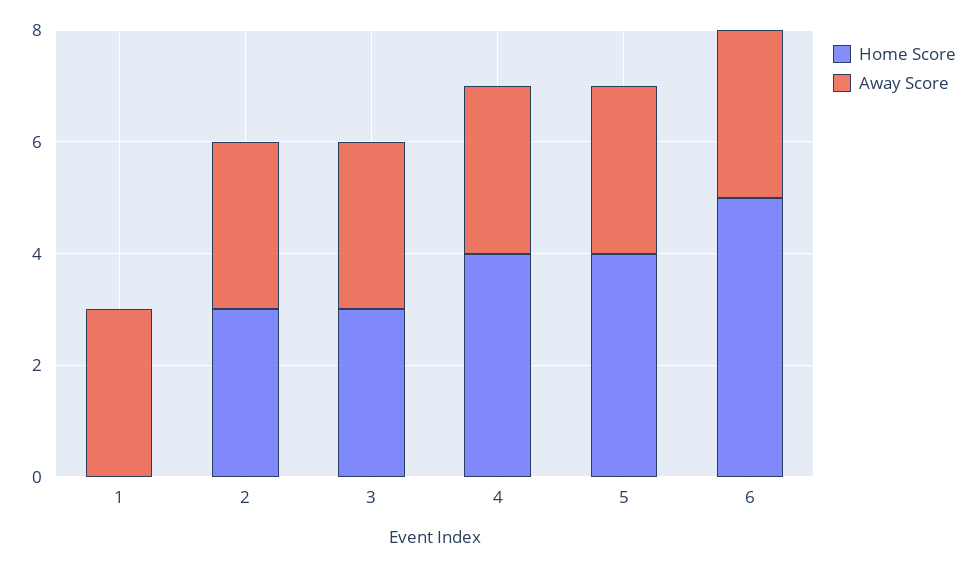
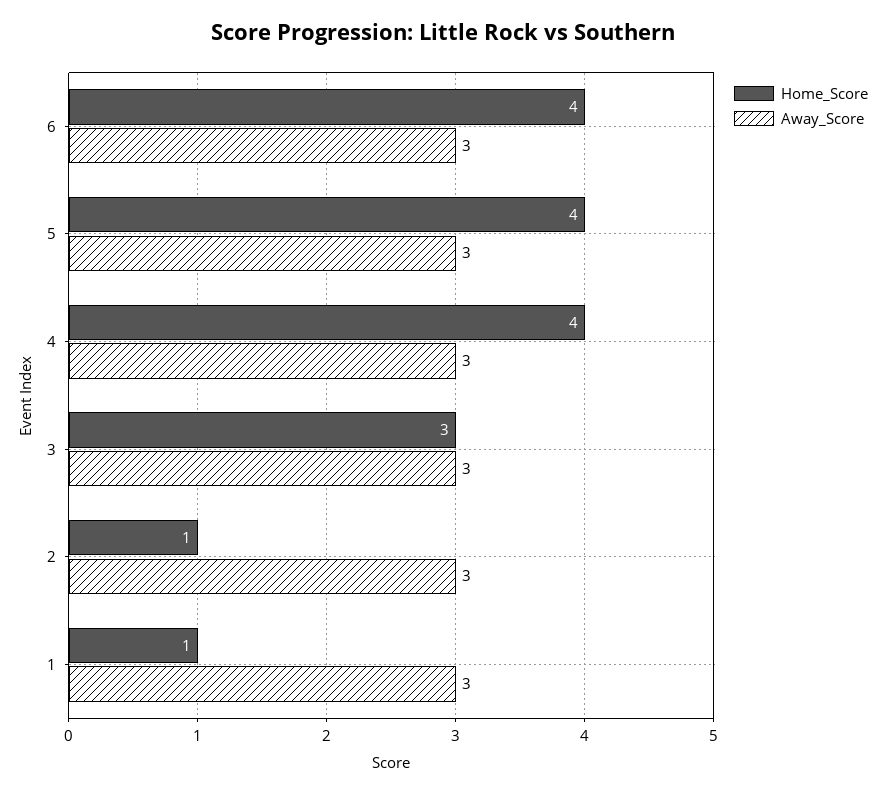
  {
    "Home Score": {
-     "1": 0,
+     "1": 1,
-     "2": 3,
+     "2": 1,
      "3": 3,
      "4": 4,
      "5": 4,
-     "6": 5
+     "6": 4
    },
    "Away Score": {
      "1": 3,
      "2": 3,
      "3": 3,
      "4": 3,
      "5": 3,
      "6": 3
    }
  }

